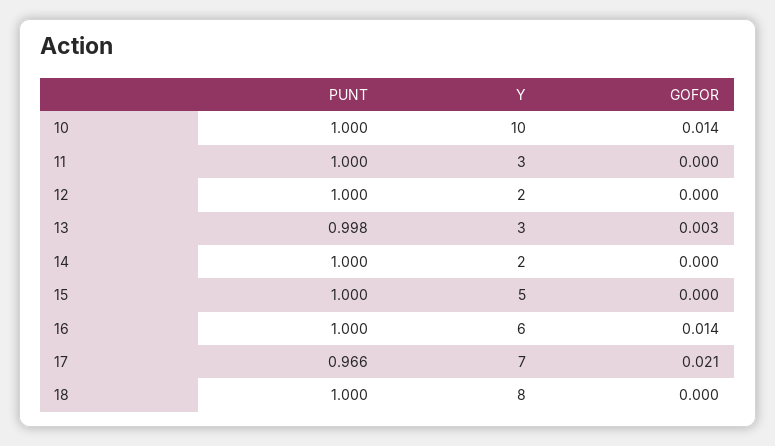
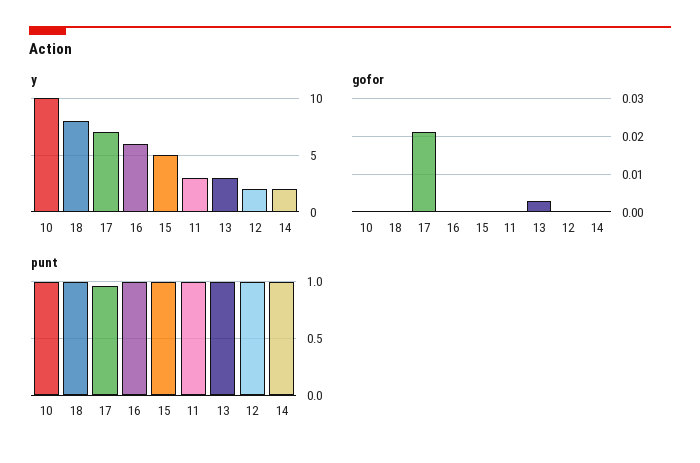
  {
    "PUNT": {
      "10": 1,
      "11": 1,
      "12": 1,
      "13": 0.998,
      "14": 1,
      "15": 1,
      "16": 1,
      "17": 0.966,
      "18": 1
    },
    "Y": {
      "10": 10,
      "11": 3,
      "12": 2,
      "13": 3,
      "14": 2,
      "15": 5,
      "16": 6,
      "17": 7,
      "18": 8
    },
    "GOFOR": {
-     "10": 0.014,
+     "10": 0,
      "11": 0,
      "12": 0,
      "13": 0.003,
      "14": 0,
      "15": 0,
-     "16": 0.014,
+     "16": 0,
      "17": 0.021,
      "18": 0
    }
  }

